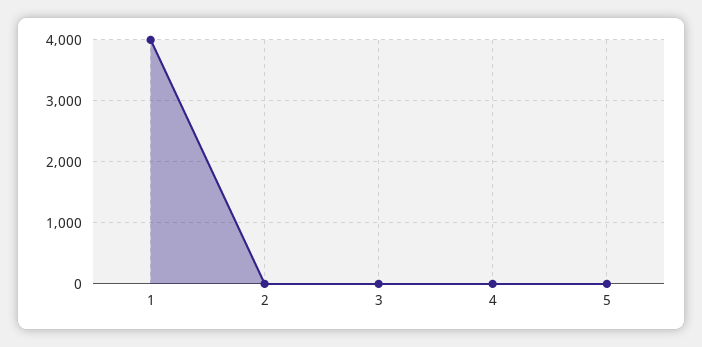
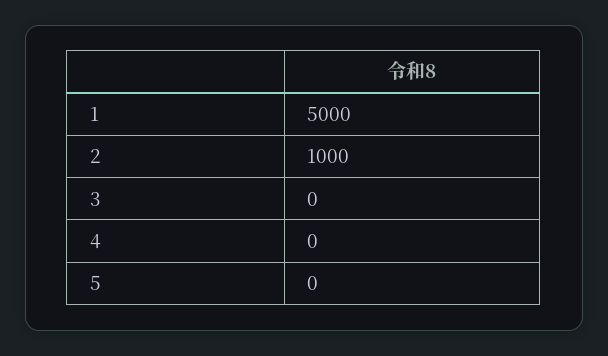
  {
-   "1": 4000,
+   "1": 5000,
-   "2": 0,
+   "2": 1000,
    "3": 0,
    "4": 0,
    "5": 0
  }

